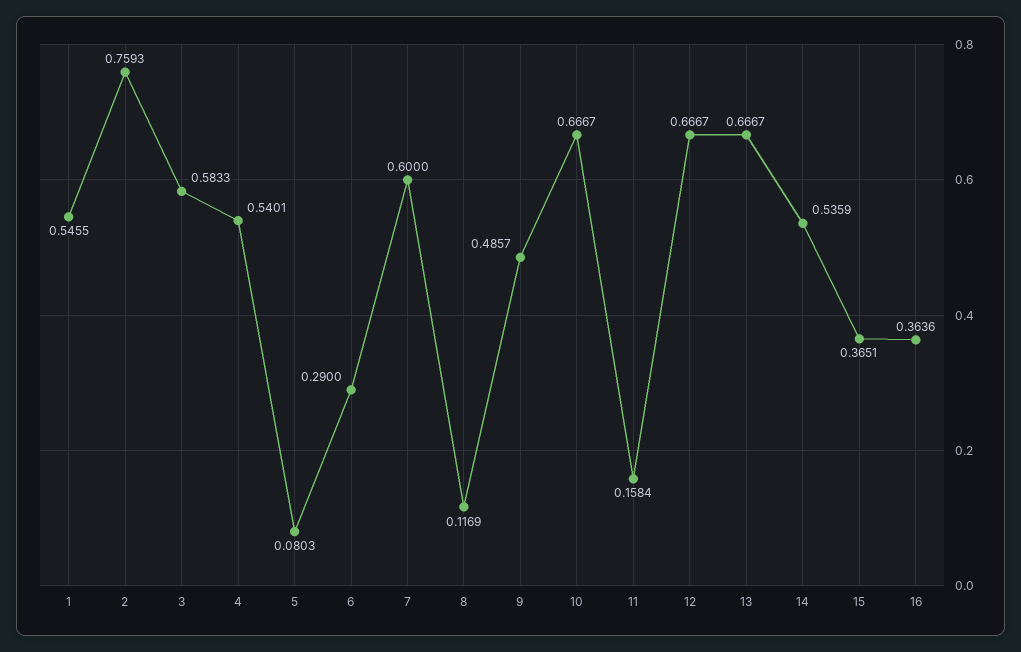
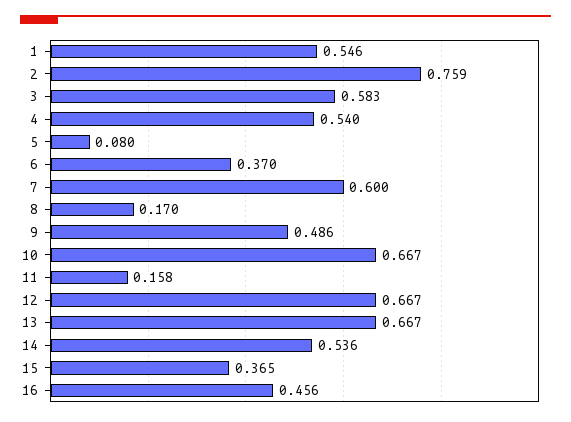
  {
    "1": 0.5455,
    "2": 0.7593,
    "3": 0.5833,
    "4": 0.5401,
    "5": 0.0803,
-   "6": 0.29,
+   "6": 0.37,
    "7": 0.6,
-   "8": 0.1169,
+   "8": 0.17,
    "9": 0.4857,
    "10": 0.6667,
    "11": 0.1584,
    "12": 0.6667,
    "13": 0.6667,
    "14": 0.5359,
    "15": 0.3651,
-   "16": 0.3636
+   "16": 0.456
  }

